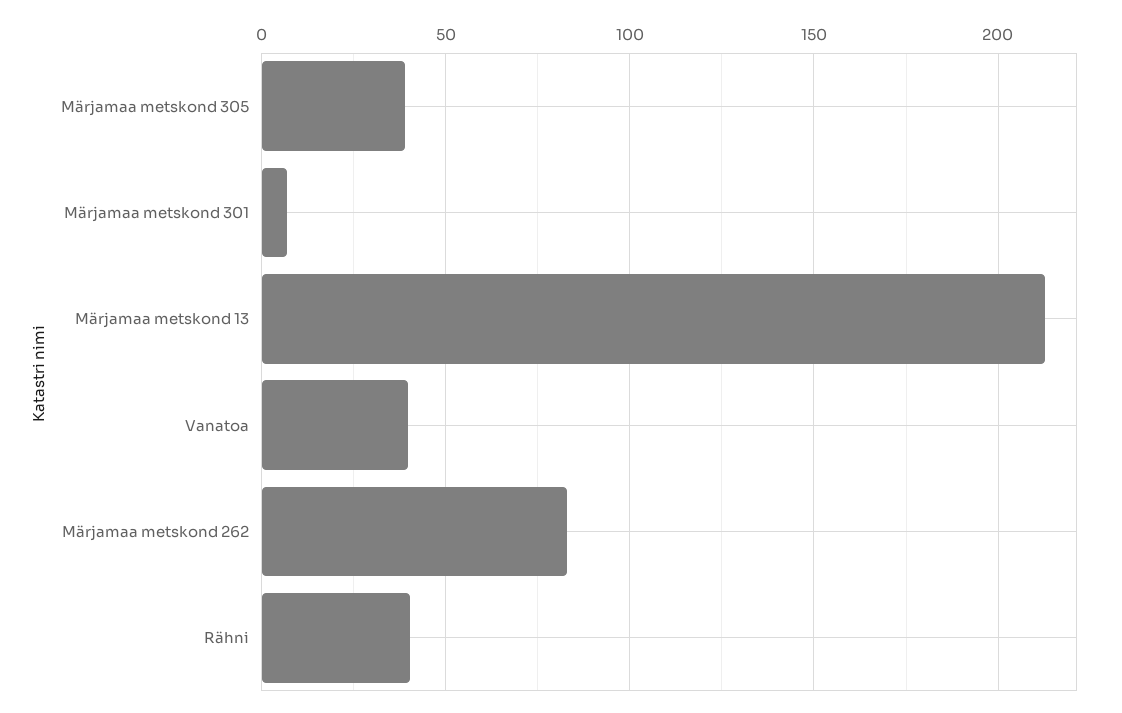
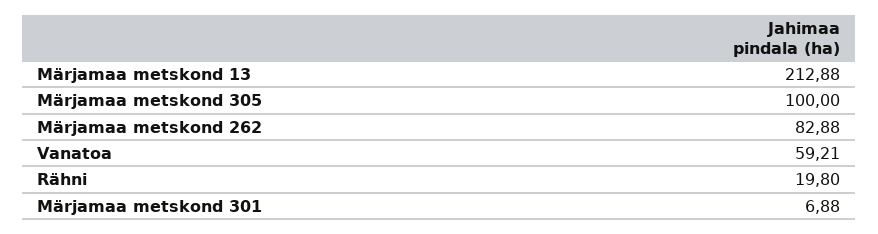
  {
-   "Märjamaa metskond 305": 40,
+   "Märjamaa metskond 305": 100,
    "Märjamaa metskond 301": 6.88,
    "Märjamaa metskond 13": 212.88,
-   "Vanatoa": 40,
+   "Vanatoa": 59.21,
    "Märjamaa metskond 262": 82.88,
-   "Rähni": 40
+   "Rähni": 19.8
  }

